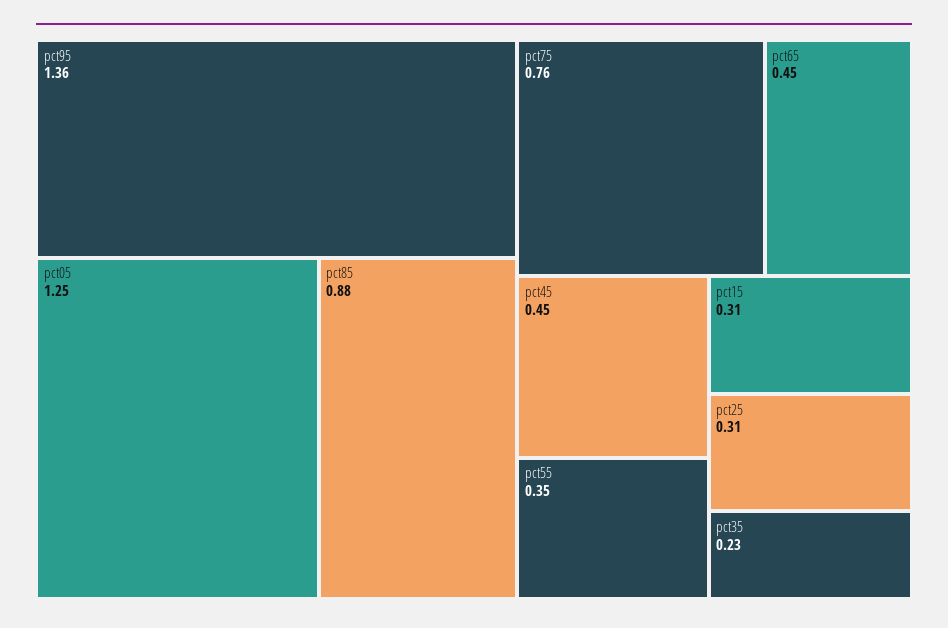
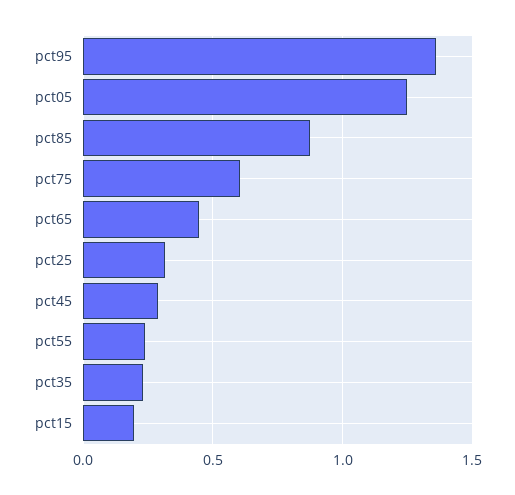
  {
    "pct95": 1.36,
    "pct05": 1.25,
    "pct85": 0.88,
-   "pct75": 0.76,
+   "pct75": 0.6,
    "pct65": 0.45,
-   "pct45": 0.45,
+   "pct45": 0.3,
-   "pct55": 0.35,
+   "pct55": 0.25,
-   "pct15": 0.31,
+   "pct15": 0.2,
    "pct25": 0.31,
    "pct35": 0.23
  }

